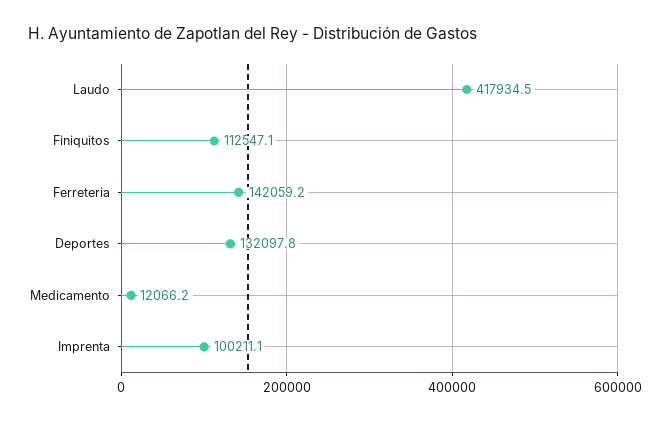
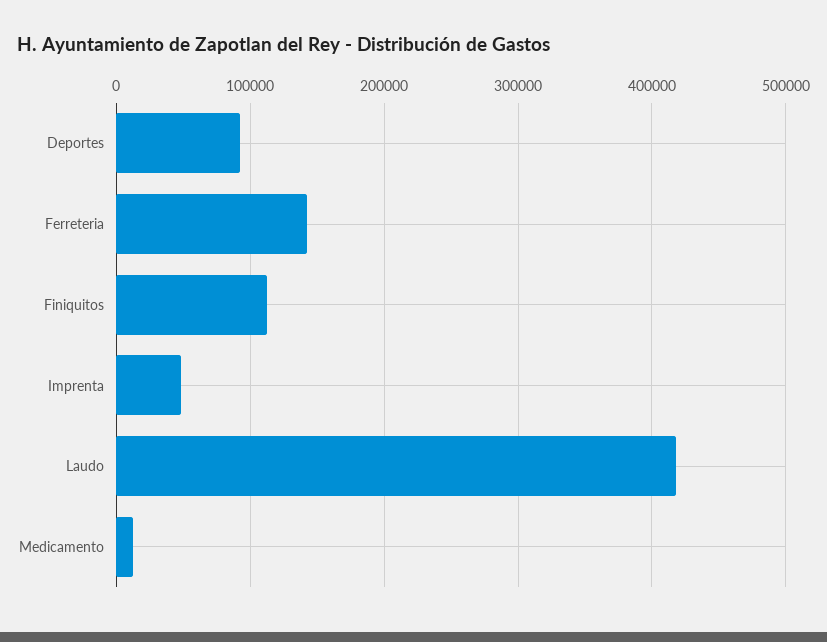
  {
    "Laudo": 417934.5,
    "Finiquitos": 112547.1,
    "Ferreteria": 142059.2,
-   "Deportes": 132097.8,
+   "Deportes": 90000,
    "Medicamento": 12066.2,
-   "Imprenta": 100211.1
+   "Imprenta": 50000
  }

